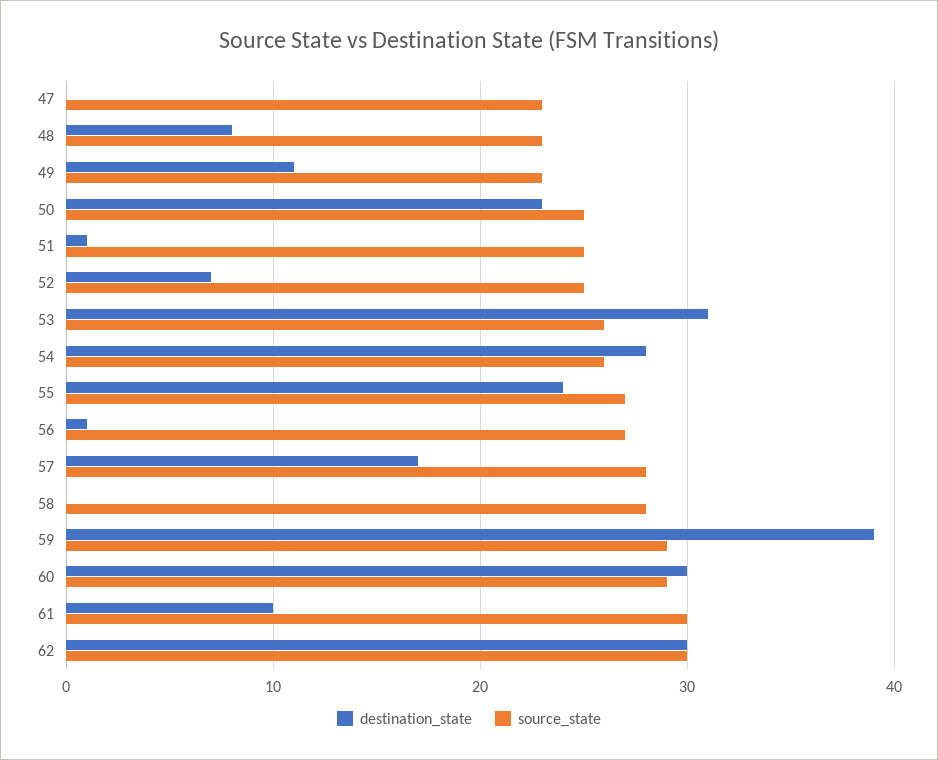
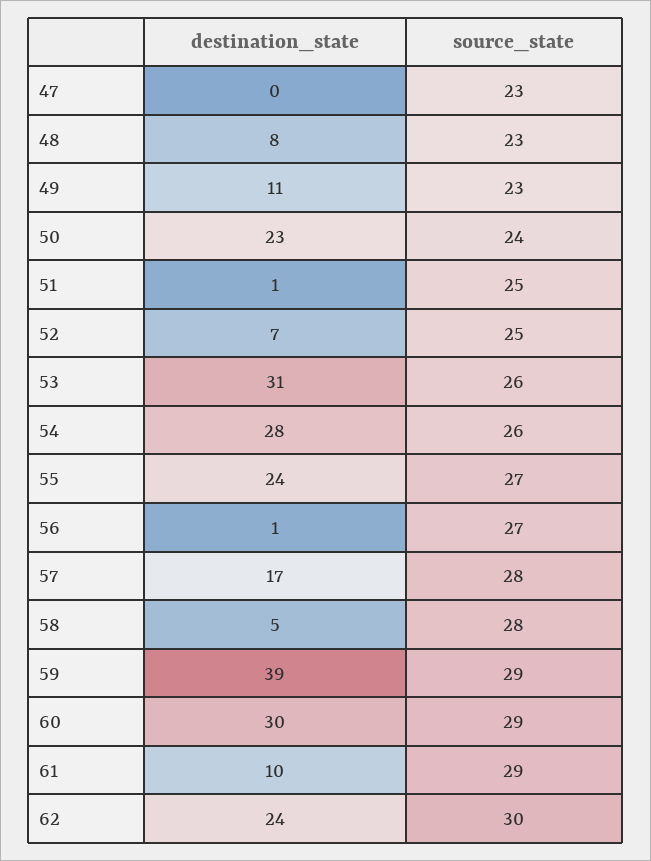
  {
    "destination_state": {
      "47": 0,
      "48": 8,
      "49": 11,
      "50": 23,
      "51": 1,
      "52": 7,
      "53": 31,
      "54": 28,
      "55": 24,
      "56": 1,
      "57": 17,
-     "58": 0,
+     "58": 5,
      "59": 39,
      "60": 30,
      "61": 10,
-     "62": 30
+     "62": 24
    },
    "source_state": {
      "47": 23,
      "48": 23,
      "49": 23,
-     "50": 25,
+     "50": 24,
      "51": 25,
      "52": 25,
      "53": 26,
      "54": 26,
      "55": 27,
      "56": 27,
      "57": 28,
      "58": 28,
      "59": 29,
      "60": 29,
-     "61": 30,
+     "61": 29,
      "62": 30
    }
  }

